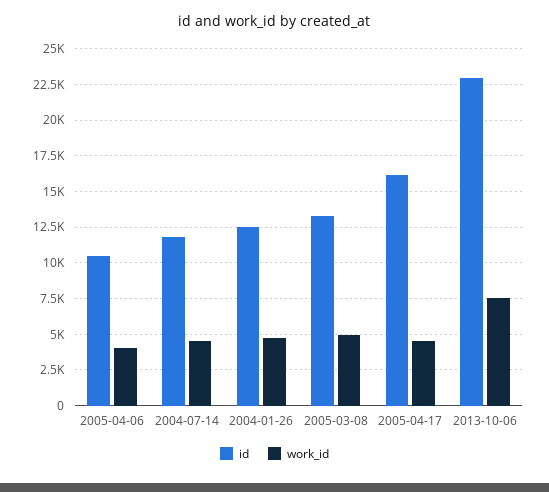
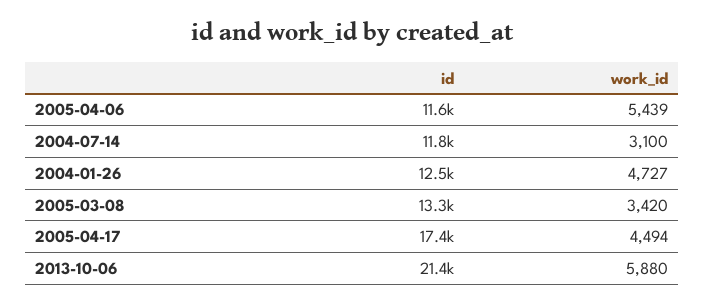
  {
    "id": {
-     "2005-04-06": 10500,
+     "2005-04-06": 11600,
      "2004-07-14": 11800,
      "2004-01-26": 12500,
      "2005-03-08": 13300,
-     "2005-04-17": 16000,
+     "2005-04-17": 17400,
-     "2013-10-06": 23000
+     "2013-10-06": 21400
    },
    "work_id": {
-     "2005-04-06": 4000,
+     "2005-04-06": 5439,
-     "2004-07-14": 4500,
+     "2004-07-14": 3100,
      "2004-01-26": 4727,
-     "2005-03-08": 5000,
+     "2005-03-08": 3420,
      "2005-04-17": 4494,
-     "2013-10-06": 7500
+     "2013-10-06": 5880
    }
  }

